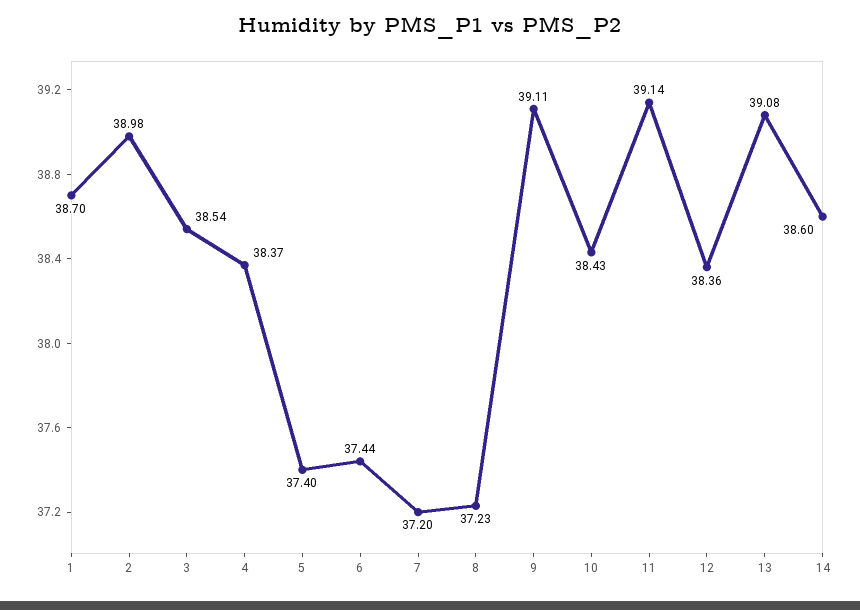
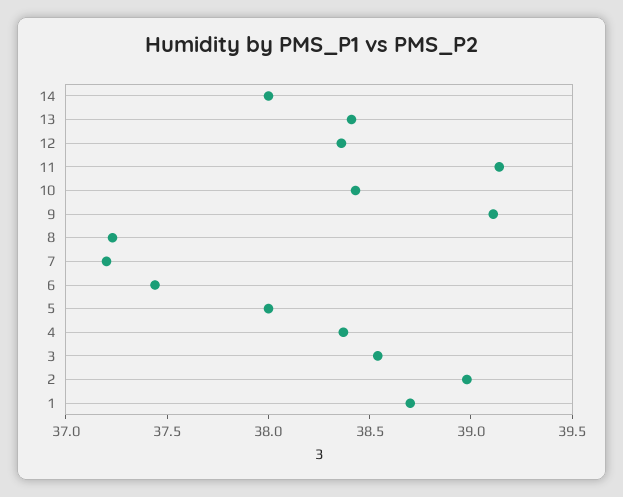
  {
    "1": 38.7,
    "2": 38.98,
    "3": 38.54,
    "4": 38.37,
-   "5": 37.4,
+   "5": 38,
    "6": 37.44,
    "7": 37.2,
    "8": 37.23,
    "9": 39.11,
    "10": 38.43,
    "11": 39.14,
    "12": 38.36,
-   "13": 39.08,
+   "13": 38.4,
-   "14": 38.6
+   "14": 38
  }

